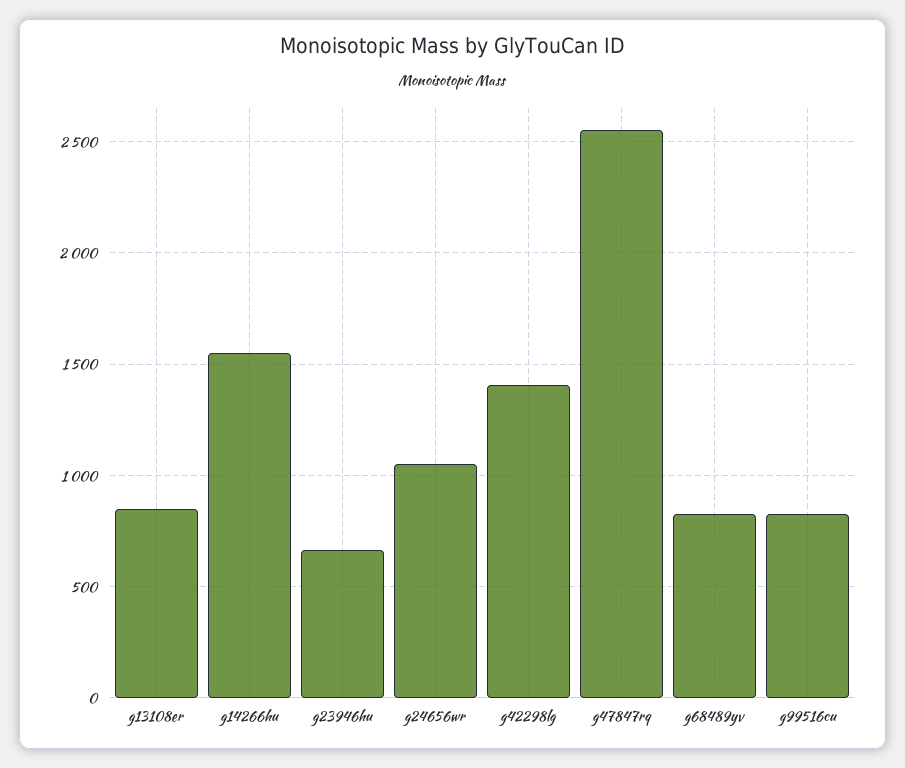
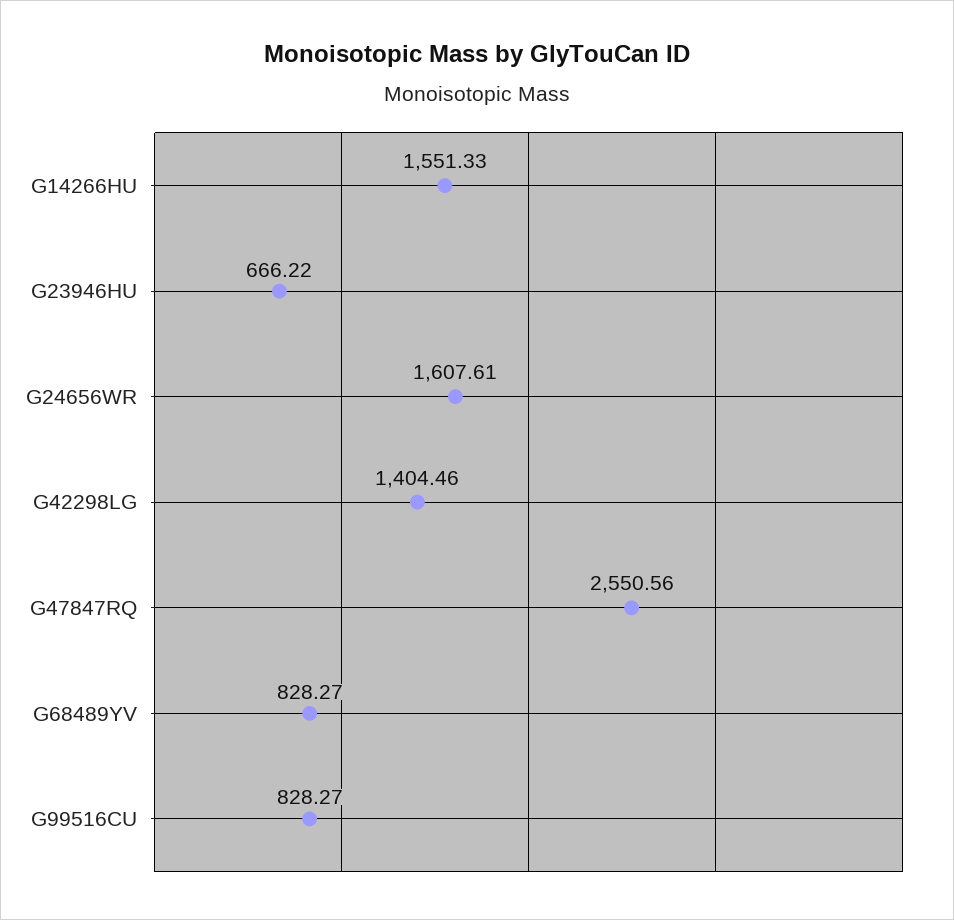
  {
-   "g13108er": 850,
    "g14266hu": 1551.33,
    "g23946hu": 666.22,
-   "g24656wr": 1050,
+   "g24656wr": 1607.61,
    "g42298lg": 1404.46,
    "g47847rq": 2550.56,
    "g68489yv": 828.27,
    "g99516cu": 828.27
  }

